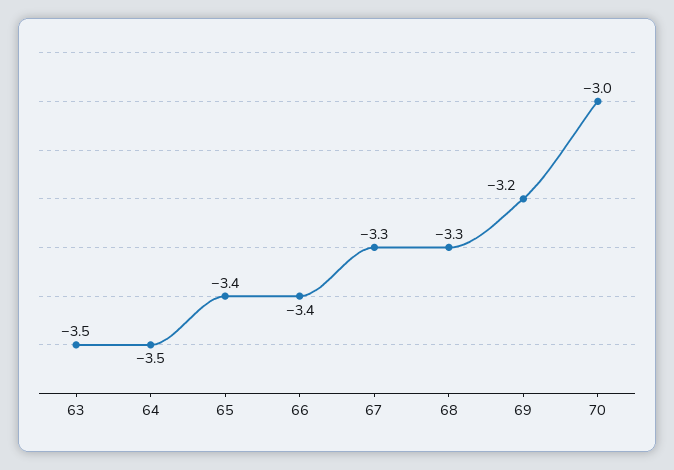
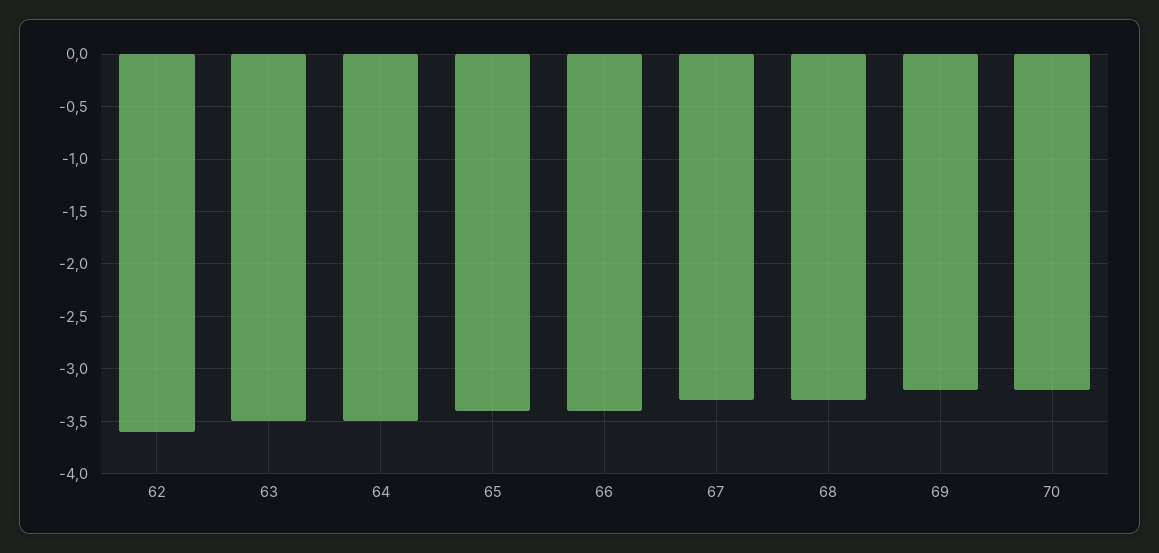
  {
    "63": -3.5,
    "64": -3.5,
    "65": -3.4,
    "66": -3.4,
    "67": -3.3,
    "68": -3.3,
    "69": -3.2,
-   "70": -3
+   "70": -3.2,
+   "62": -3.6
  }

